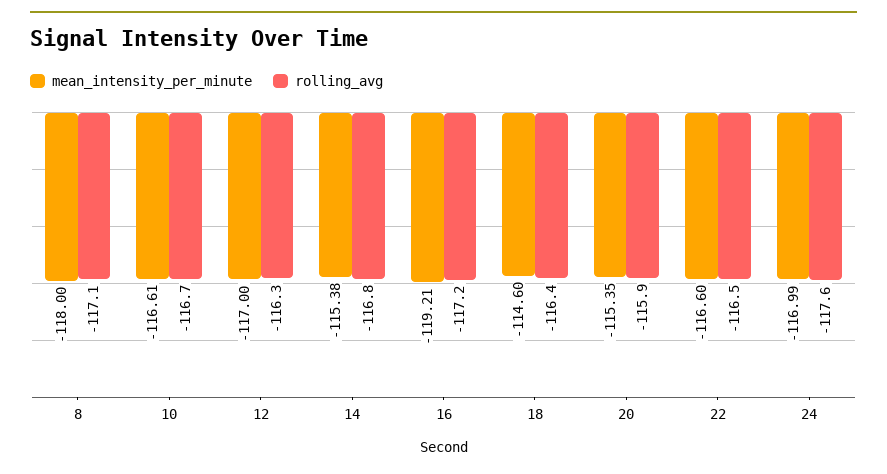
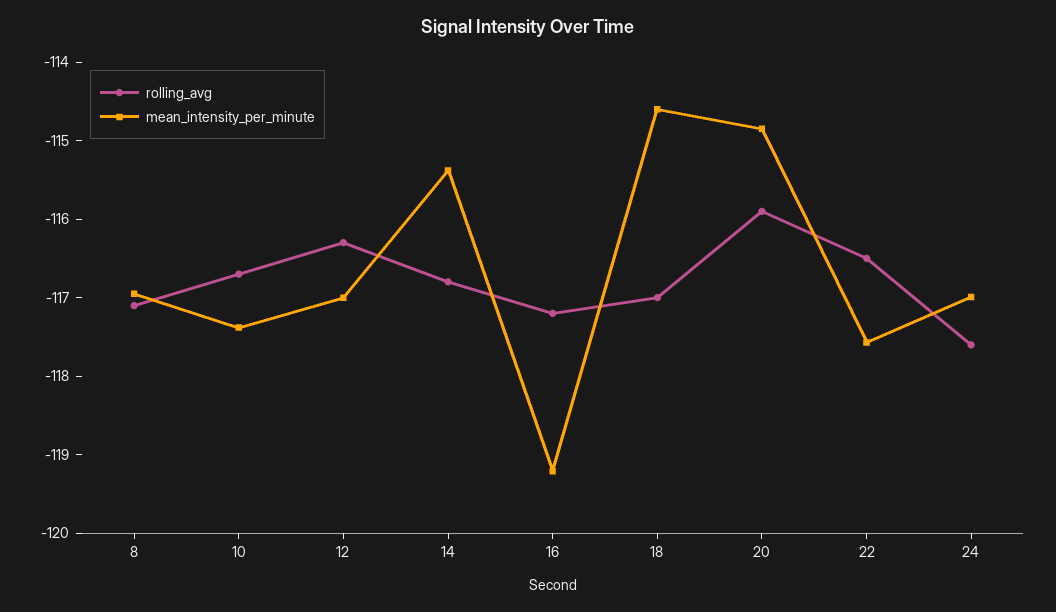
  {
    "mean_intensity_per_minute": {
-     "8": -118,
+     "8": -117,
-     "10": -116.61,
+     "10": -117.4,
      "12": -117,
      "14": -115.38,
      "16": -119.21,
      "18": -114.6,
-     "20": -115.35,
+     "20": -114.8,
-     "22": -116.6,
+     "22": -117.6,
      "24": -116.99
    },
    "rolling_avg": {
      "8": -117.1,
      "10": -116.7,
      "12": -116.3,
      "14": -116.8,
      "16": -117.2,
-     "18": -116.4,
+     "18": -117,
      "20": -115.9,
      "22": -116.5,
      "24": -117.6
    }
  }

